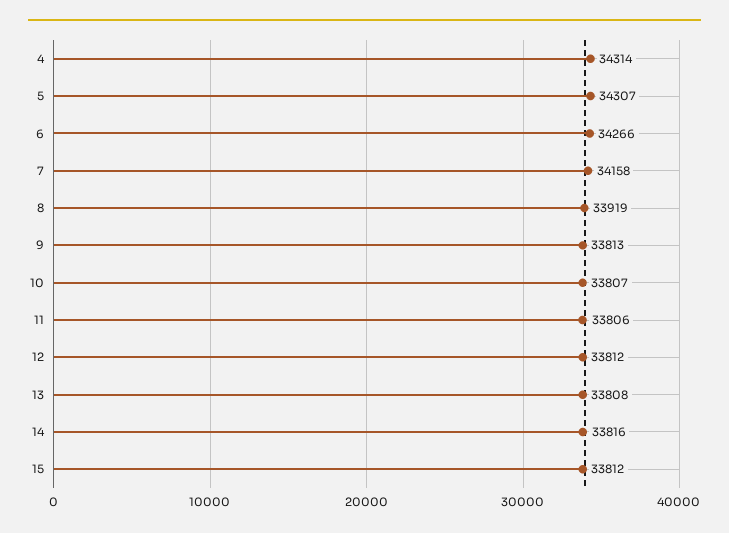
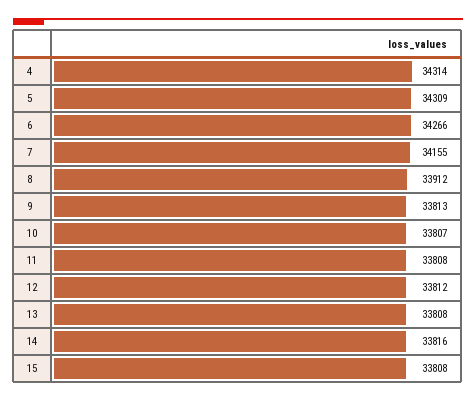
  {
    "4": 34314,
-   "5": 34307,
+   "5": 34309,
    "6": 34266,
-   "7": 34158,
+   "7": 34155,
-   "8": 33919,
+   "8": 33912,
    "9": 33813,
    "10": 33807,
-   "11": 33806,
+   "11": 33808,
    "12": 33812,
    "13": 33808,
    "14": 33816,
-   "15": 33812
+   "15": 33808
  }

